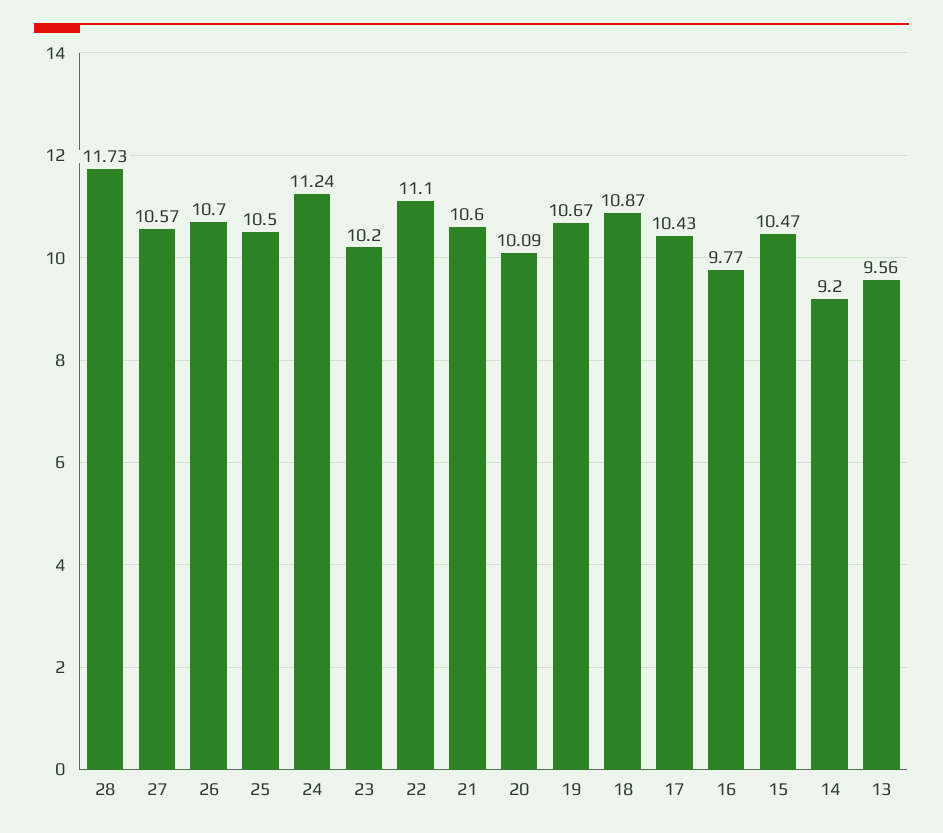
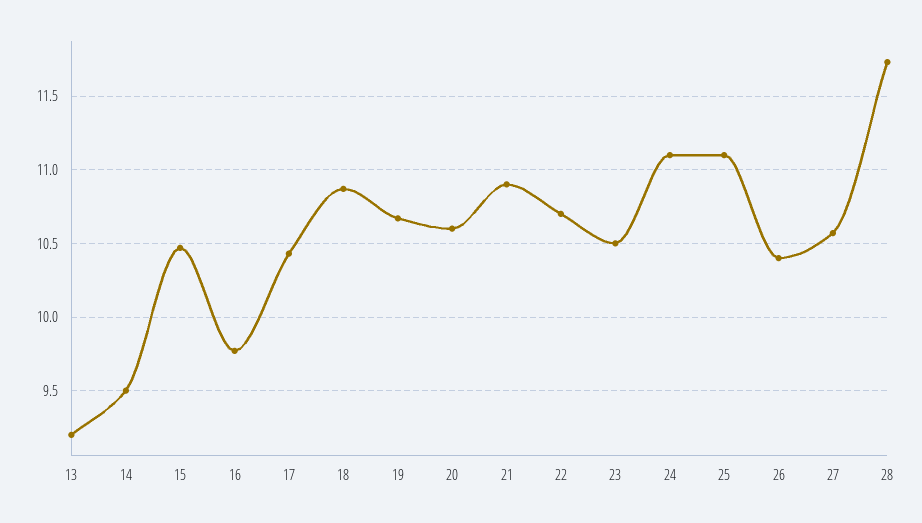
  {
    "28": 11.73,
    "27": 10.57,
-   "26": 10.7,
+   "26": 10.4,
-   "25": 10.5,
+   "25": 11.1,
-   "24": 11.24,
+   "24": 11.1,
-   "23": 10.2,
+   "23": 10.5,
-   "22": 11.1,
+   "22": 10.7,
-   "21": 10.6,
+   "21": 10.9,
-   "20": 10.09,
+   "20": 10.6,
    "19": 10.67,
    "18": 10.87,
    "17": 10.43,
    "16": 9.77,
    "15": 10.47,
-   "14": 9.2,
+   "14": 9.5,
-   "13": 9.56
+   "13": 9.2
  }

